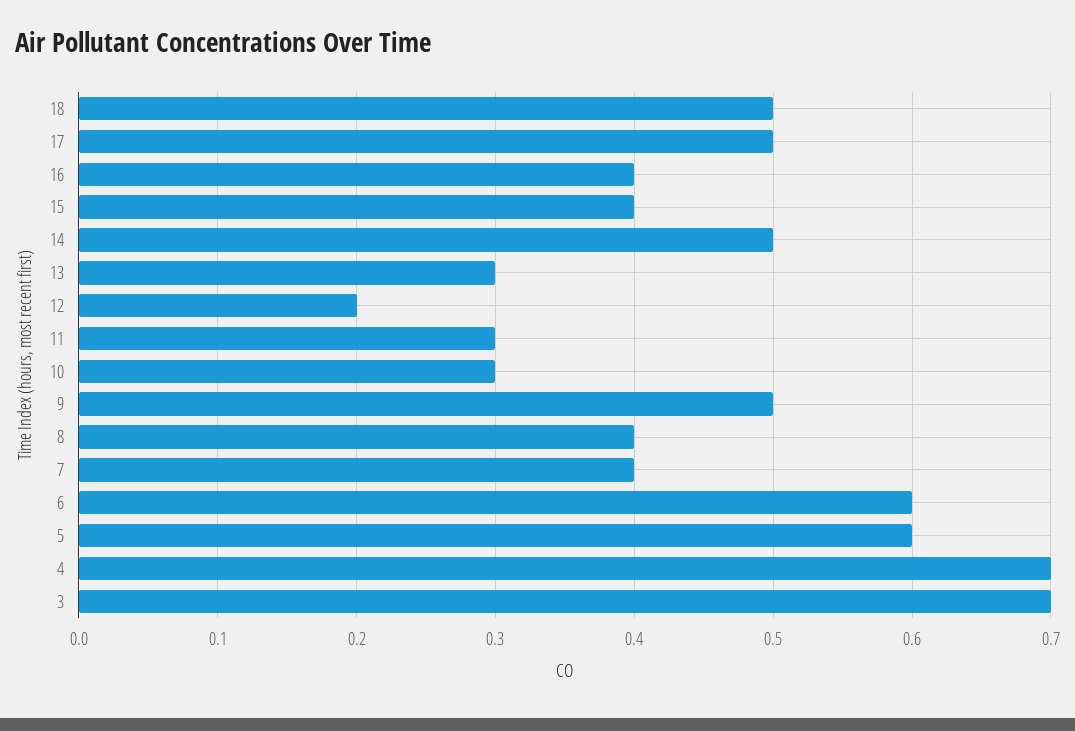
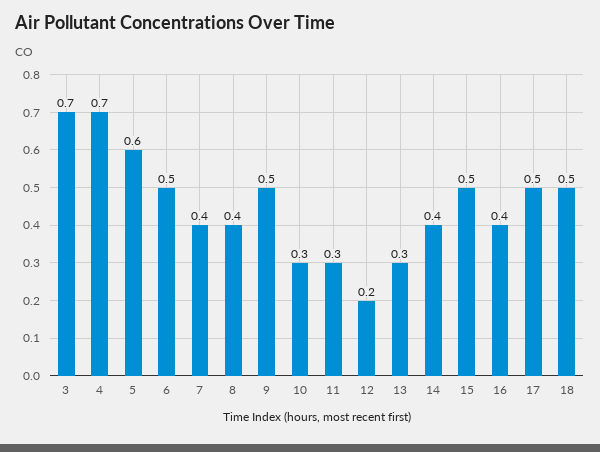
  {
    "18": 0.5,
    "17": 0.5,
    "16": 0.4,
-   "15": 0.4,
+   "15": 0.5,
-   "14": 0.5,
+   "14": 0.4,
    "13": 0.3,
    "12": 0.2,
    "11": 0.3,
    "10": 0.3,
    "9": 0.5,
    "8": 0.4,
    "7": 0.4,
-   "6": 0.6,
+   "6": 0.5,
    "5": 0.6,
    "4": 0.7,
    "3": 0.7
  }

